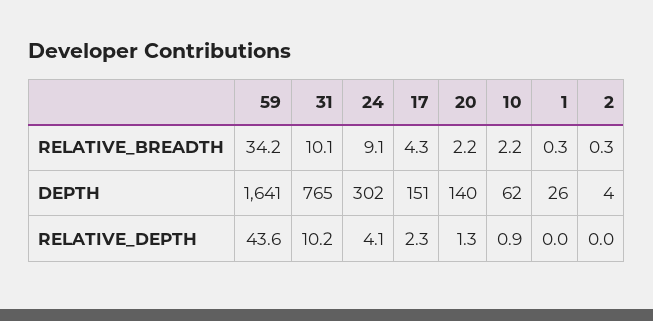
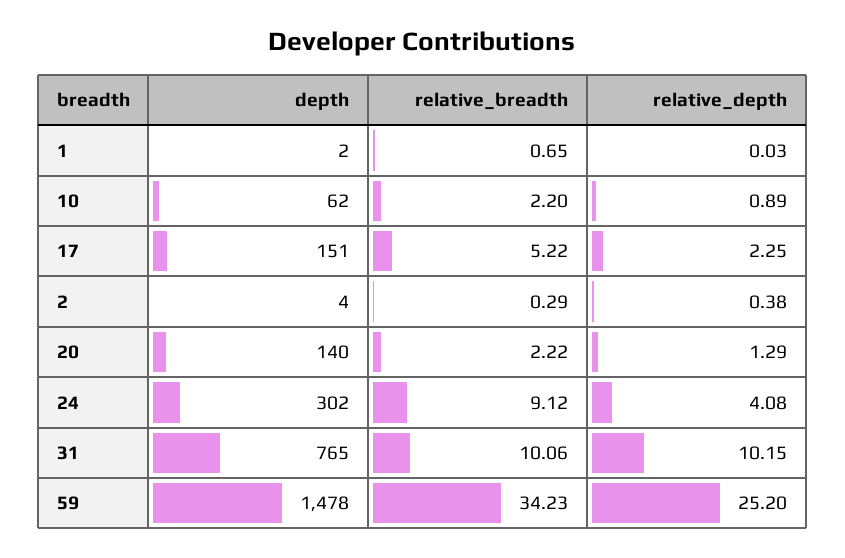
  {
    "59": {
      "RELATIVE_BREADTH": 34.23,
-     "DEPTH": 1641,
+     "DEPTH": 1478,
-     "RELATIVE_DEPTH": 43.6
+     "RELATIVE_DEPTH": 25.2
    },
    "31": {
      "RELATIVE_BREADTH": 10.06,
      "DEPTH": 765,
      "RELATIVE_DEPTH": 10.15
    },
    "24": {
      "RELATIVE_BREADTH": 9.12,
      "DEPTH": 302,
      "RELATIVE_DEPTH": 4.08
    },
    "17": {
-     "RELATIVE_BREADTH": 4.3,
+     "RELATIVE_BREADTH": 5.22,
      "DEPTH": 151,
      "RELATIVE_DEPTH": 2.25
    },
    "20": {
      "RELATIVE_BREADTH": 2.22,
      "DEPTH": 140,
      "RELATIVE_DEPTH": 1.29
    },
    "10": {
      "RELATIVE_BREADTH": 2.2,
      "DEPTH": 62,
      "RELATIVE_DEPTH": 0.89
    },
    "1": {
-     "RELATIVE_BREADTH": 0.3,
+     "RELATIVE_BREADTH": 0.65,
-     "DEPTH": 26,
+     "DEPTH": 2,
      "RELATIVE_DEPTH": 0.03
    },
    "2": {
      "RELATIVE_BREADTH": 0.29,
      "DEPTH": 4,
-     "RELATIVE_DEPTH": 0
+     "RELATIVE_DEPTH": 0.38
    }
  }

